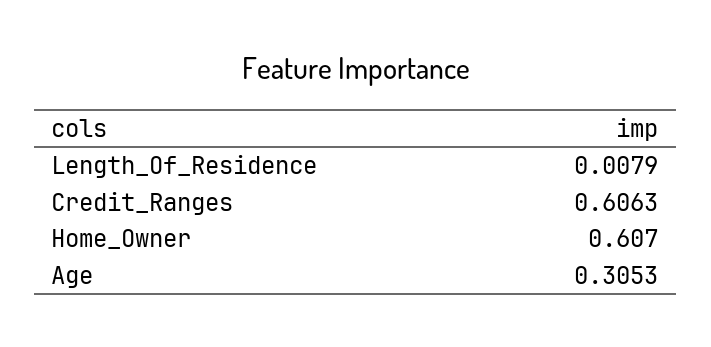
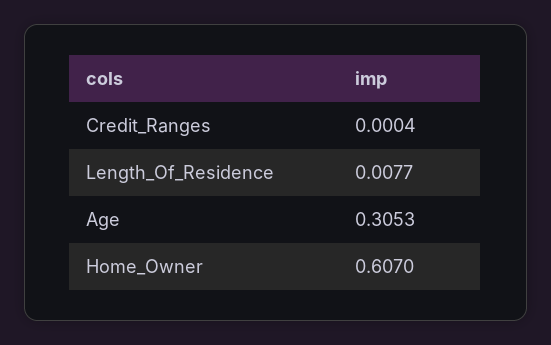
  {
-   "Length_Of_Residence": 0.0079,
+   "Length_Of_Residence": 0.0077,
-   "Credit_Ranges": 0.6063,
+   "Credit_Ranges": 0.0004,
    "Home_Owner": 0.607,
    "Age": 0.3053
  }

